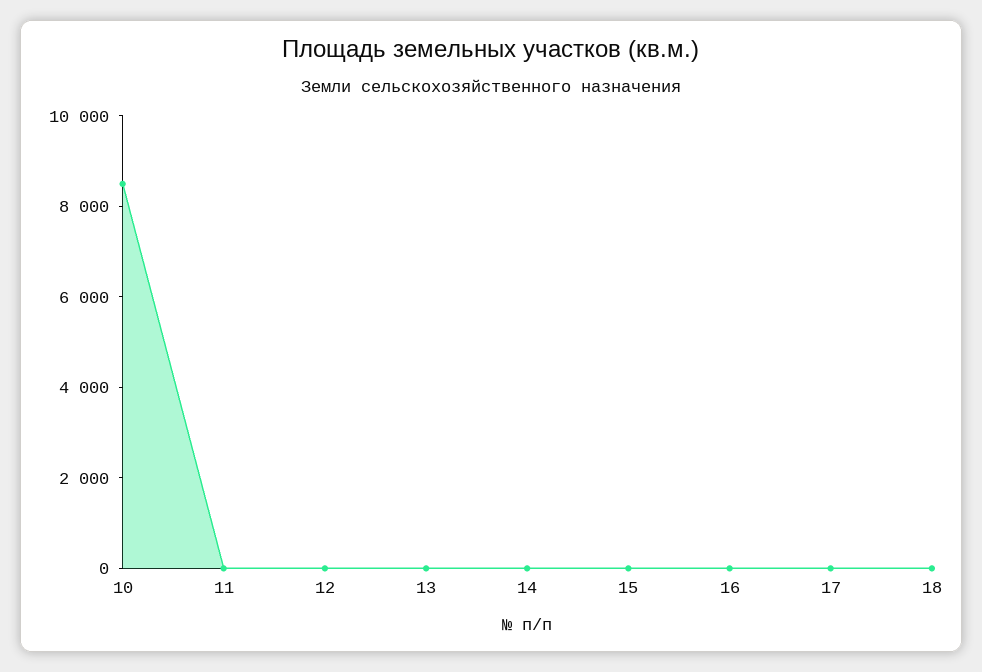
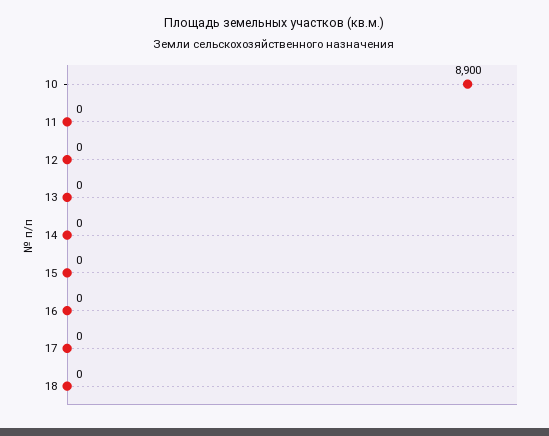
  {
-   "10": 8500,
+   "10": 8900,
    "11": 0,
    "12": 0,
    "13": 0,
    "14": 0,
    "15": 0,
    "16": 0,
    "17": 0,
    "18": 0
  }

